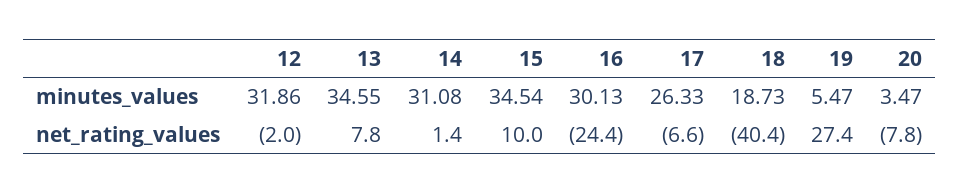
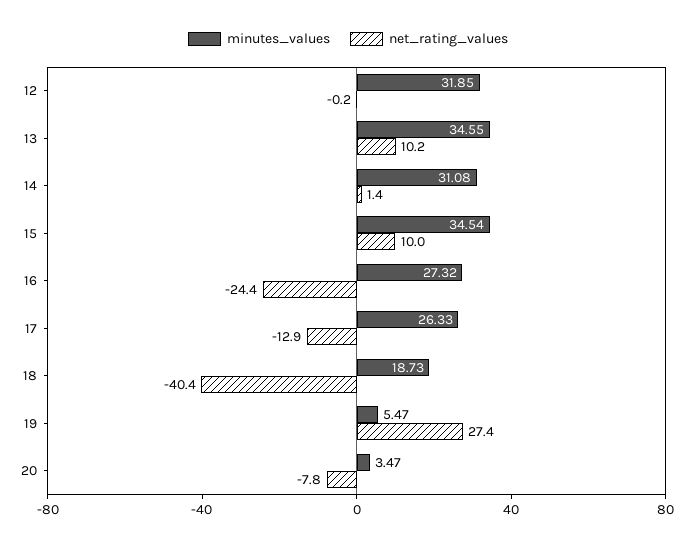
  {
    "minutes_values": {
-     "12": 31.86,
+     "12": 31.85,
      "13": 34.55,
      "14": 31.08,
      "15": 34.54,
-     "16": 30.13,
+     "16": 27.32,
      "17": 26.33,
      "18": 18.73,
      "19": 5.47,
      "20": 3.47
    },
    "net_rating_values": {
-     "12": -2,
+     "12": -0.2,
-     "13": 7.8,
+     "13": 10.2,
      "14": 1.4,
      "15": 10,
      "16": -24.4,
-     "17": -6.6,
+     "17": -12.9,
      "18": -40.4,
      "19": 27.4,
      "20": -7.8
    }
  }

